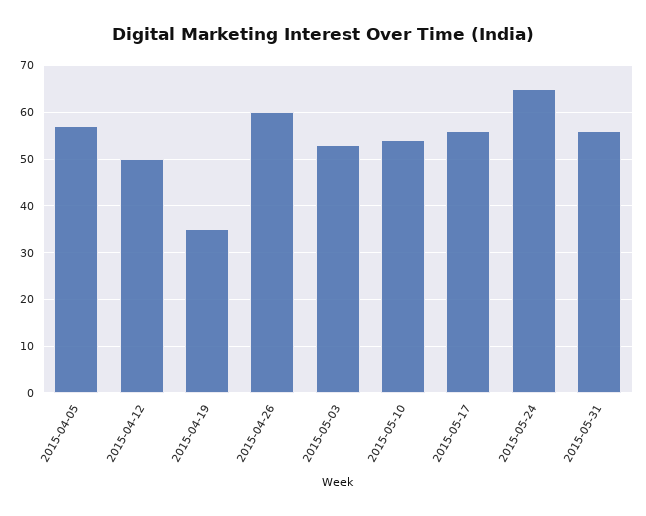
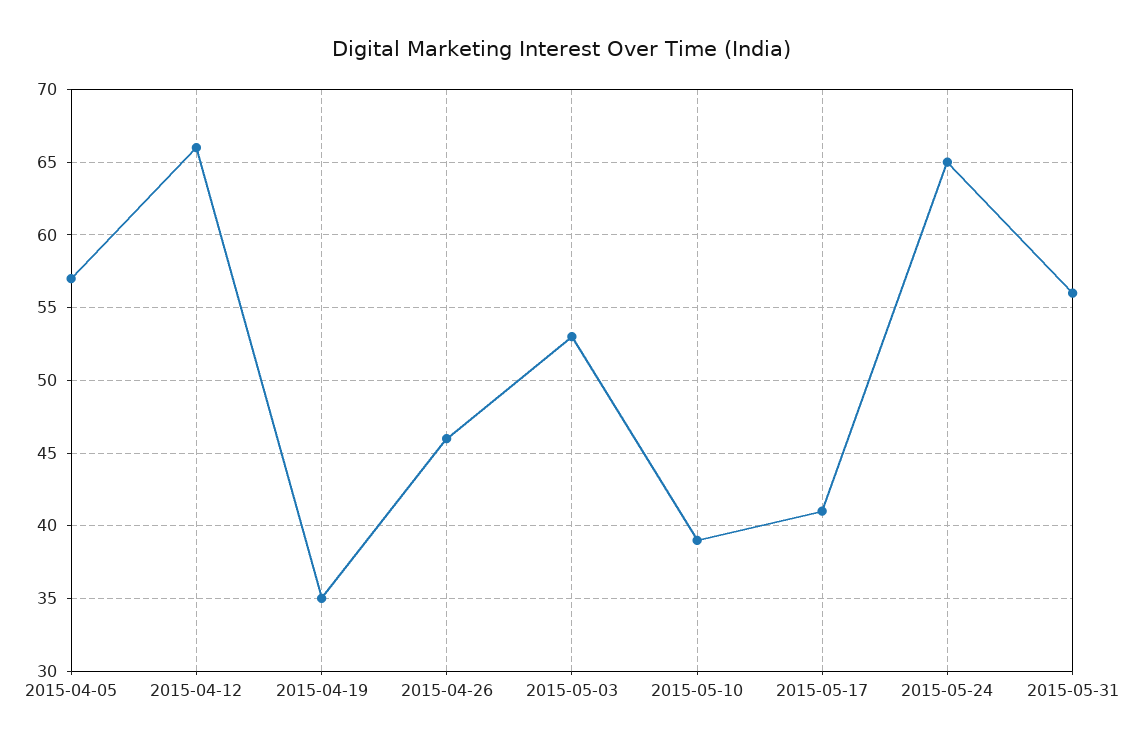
  {
    "2015-04-05": 57,
-   "2015-04-12": 50,
+   "2015-04-12": 66,
    "2015-04-19": 35,
-   "2015-04-26": 60,
+   "2015-04-26": 46,
    "2015-05-03": 53,
-   "2015-05-10": 55,
+   "2015-05-10": 39,
-   "2015-05-17": 55,
+   "2015-05-17": 41,
    "2015-05-24": 65,
    "2015-05-31": 56
  }

